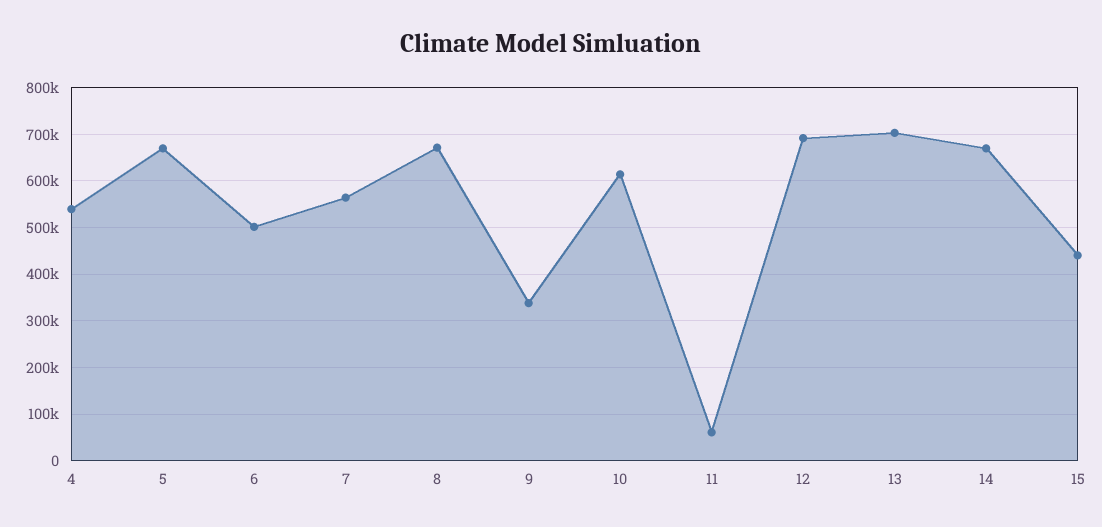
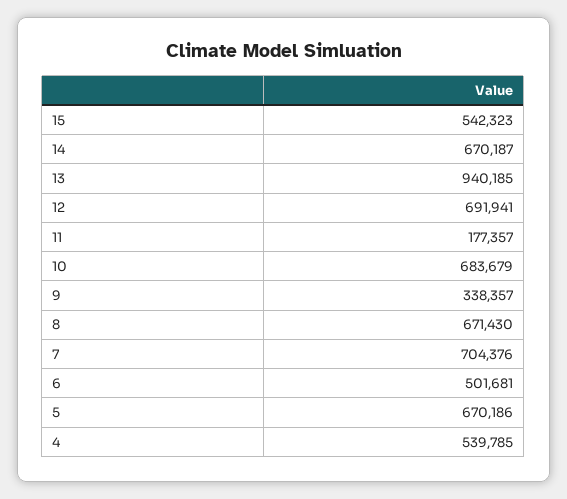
  {
    "4": 539785,
    "5": 670186,
    "6": 501681,
-   "7": 560000,
+   "7": 704376,
    "8": 671430,
    "9": 338357,
-   "10": 620000,
+   "10": 683679,
-   "11": 60000,
+   "11": 177357,
    "12": 691941,
-   "13": 700000,
+   "13": 940185,
    "14": 670187,
-   "15": 440000
+   "15": 542323
  }

